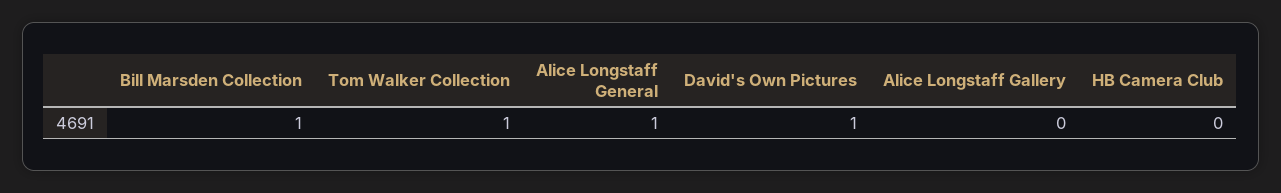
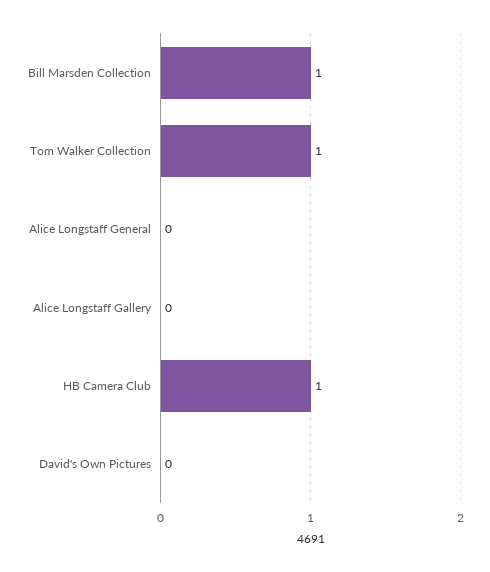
  {
    "Bill Marsden Collection": 1,
    "Tom Walker Collection": 1,
-   "Alice Longstaff General": 1,
+   "Alice Longstaff General": 0,
-   "David's Own Pictures": 1,
+   "David's Own Pictures": 0,
    "Alice Longstaff Gallery": 0,
-   "HB Camera Club": 0
+   "HB Camera Club": 1
  }

